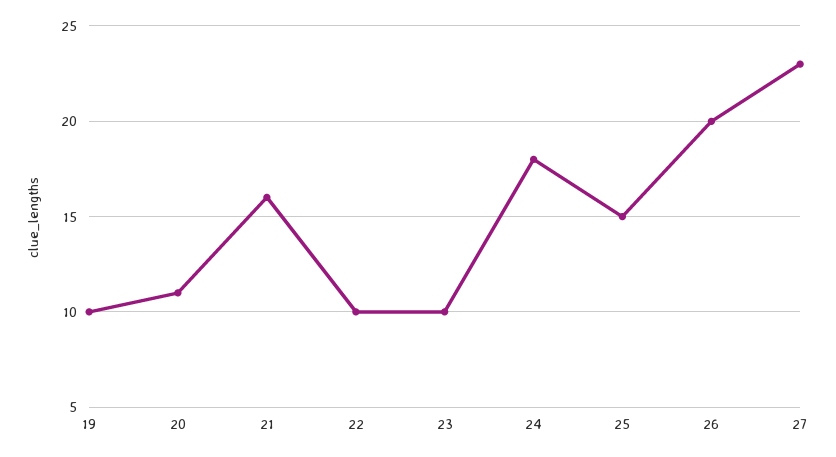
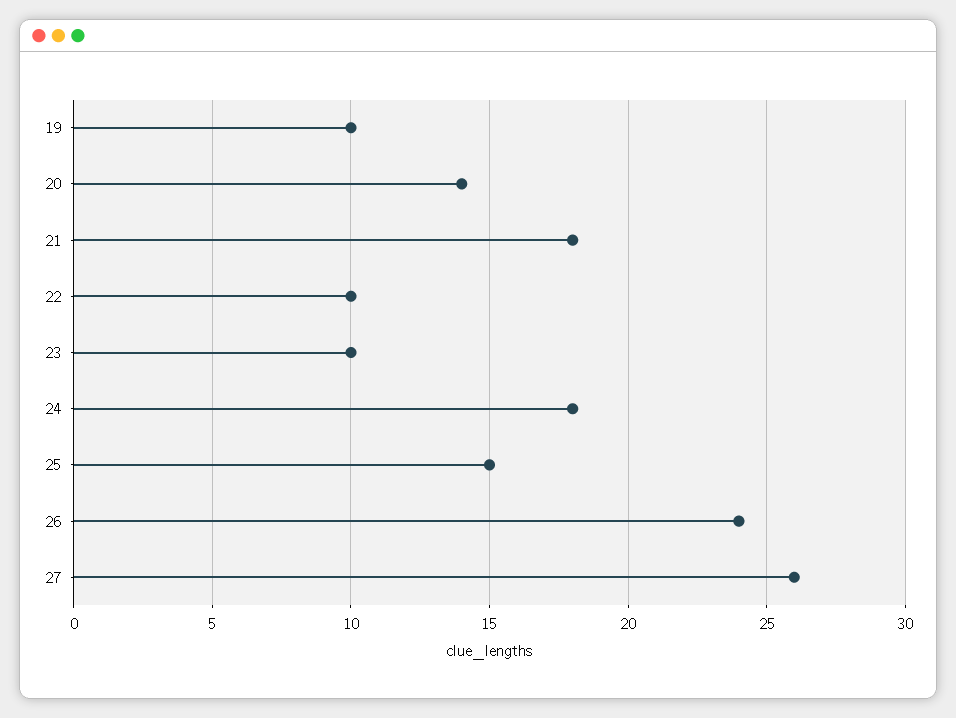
  {
    "19": 10,
-   "20": 11,
+   "20": 14,
-   "21": 16,
+   "21": 18,
    "22": 10,
    "23": 10,
    "24": 18,
    "25": 15,
-   "26": 20,
+   "26": 24,
-   "27": 23
+   "27": 26
  }

